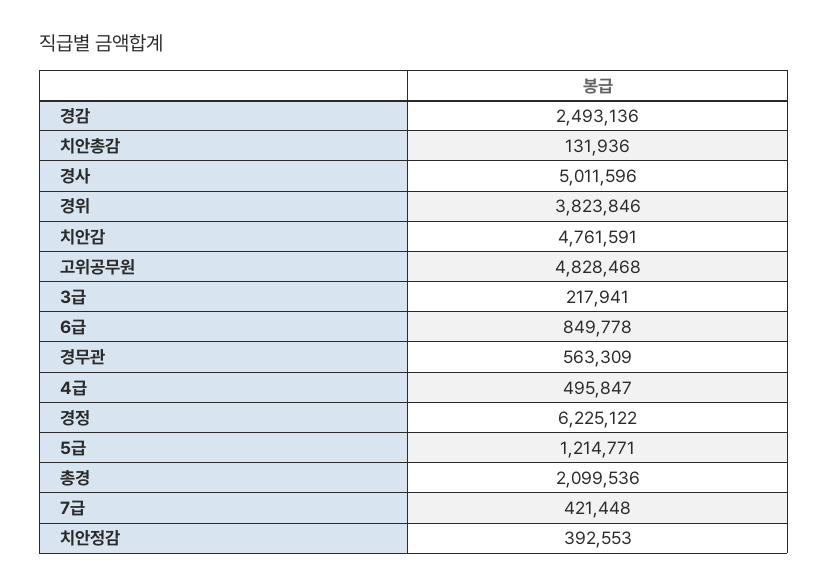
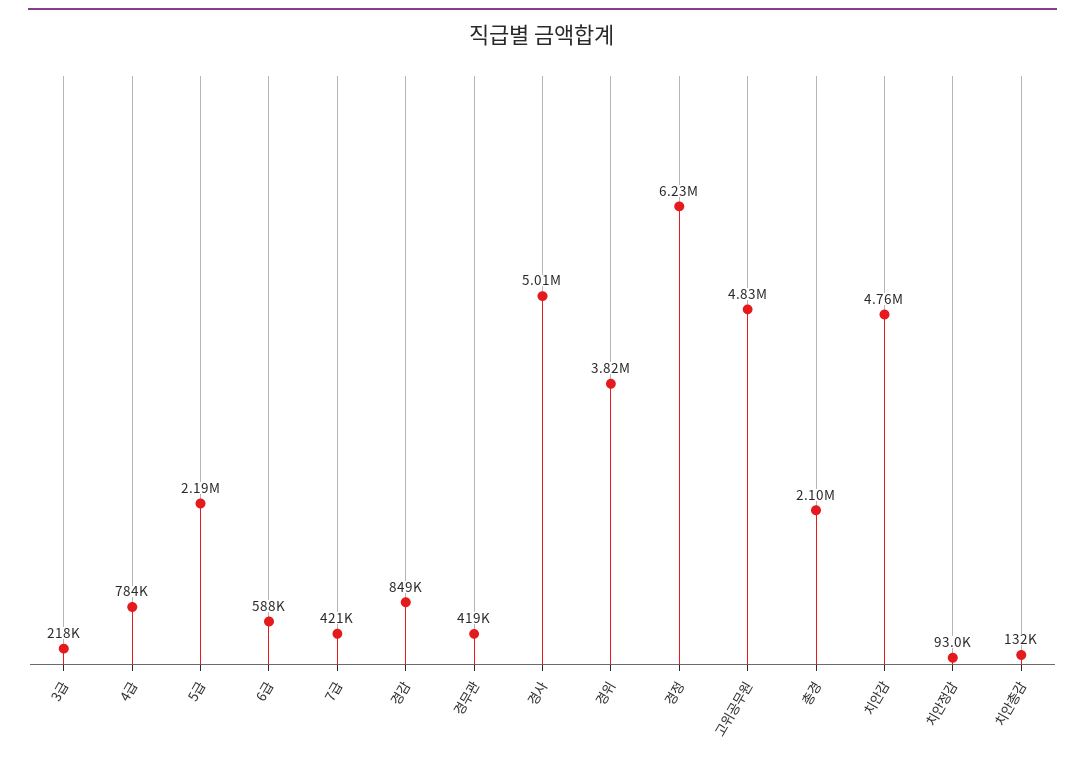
  {
-   "경감": 2493136,
+   "경감": 849000,
    "치안총감": 131936,
    "경사": 5011596,
    "경위": 3823846,
    "치안감": 4761591,
    "고위공무원": 4828468,
    "3급": 217941,
-   "6급": 849778,
+   "6급": 588000,
-   "경무관": 563309,
+   "경무관": 419000,
-   "4급": 495847,
+   "4급": 784000,
    "경정": 6225122,
-   "5급": 1214771,
+   "5급": 2190000,
    "총경": 2099536,
    "7급": 421448,
-   "치안정감": 392553
+   "치안정감": 93000
  }

